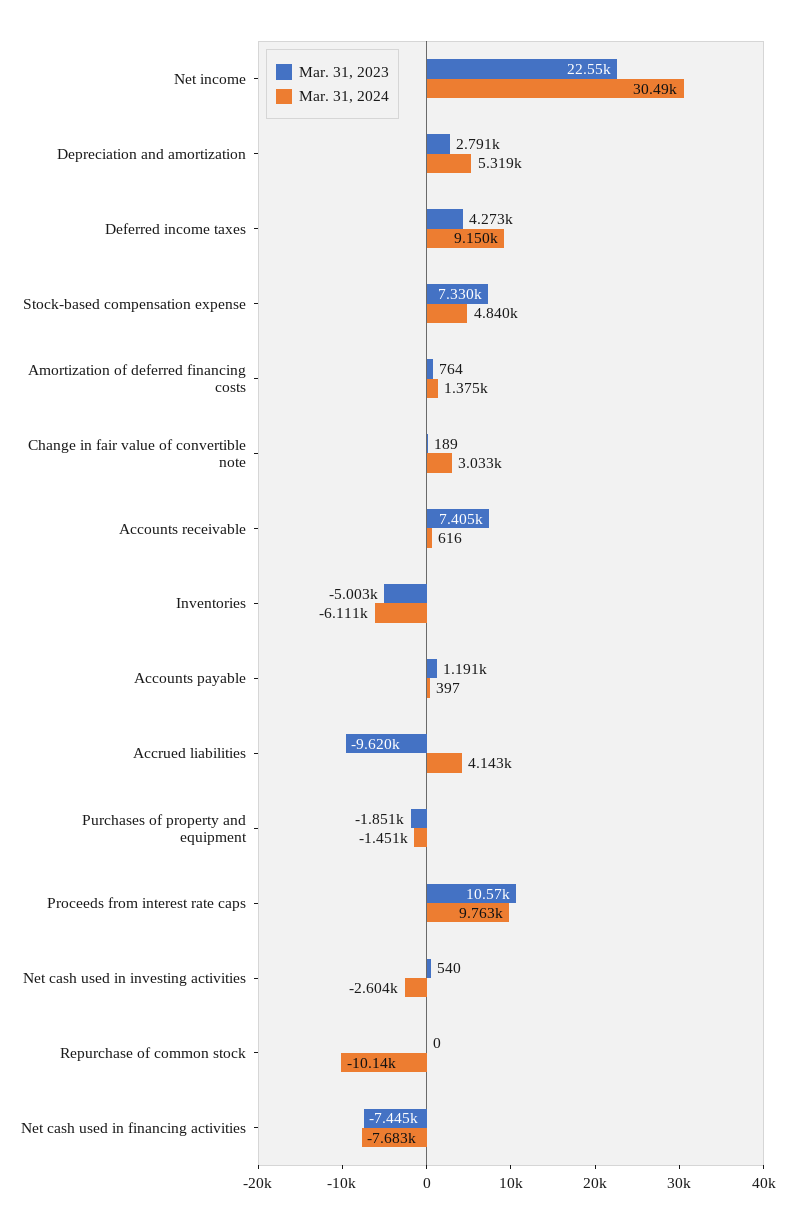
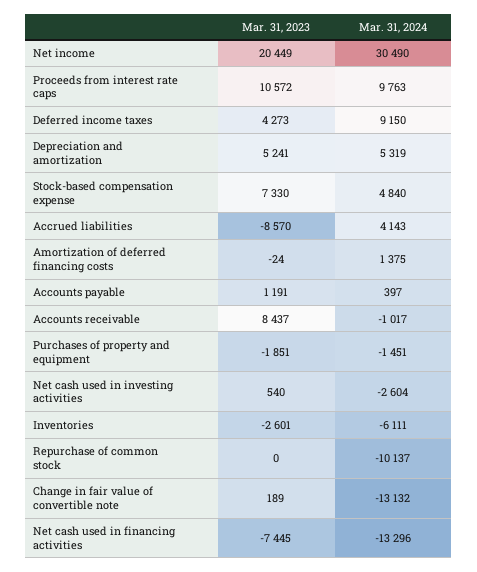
  {
    "Mar. 31, 2023": {
-     "Net income": 22550,
+     "Net income": 20449,
-     "Depreciation and amortization": 2791,
+     "Depreciation and amortization": 5241,
      "Deferred income taxes": 4273,
      "Stock-based compensation expense": 7330,
-     "Amortization of deferred financing costs": 764,
+     "Amortization of deferred financing costs": -24,
      "Change in fair value of convertible note": 189,
-     "Accounts receivable": 7405,
+     "Accounts receivable": 8437,
-     "Inventories": -5003,
+     "Inventories": -2601,
      "Accounts payable": 1191,
-     "Accrued liabilities": -9620,
+     "Accrued liabilities": -8570,
      "Purchases of property and equipment": -1851,
      "Proceeds from interest rate caps": 10572,
      "Net cash used in investing activities": 540,
      "Repurchase of common stock": 0,
      "Net cash used in financing activities": -7445
    },
    "Mar. 31, 2024": {
      "Net income": 30490,
      "Depreciation and amortization": 5319,
      "Deferred income taxes": 9150,
      "Stock-based compensation expense": 4840,
      "Amortization of deferred financing costs": 1375,
-     "Change in fair value of convertible note": 3033,
+     "Change in fair value of convertible note": -13132,
-     "Accounts receivable": 616,
+     "Accounts receivable": -1017,
      "Inventories": -6111,
      "Accounts payable": 397,
      "Accrued liabilities": 4143,
      "Purchases of property and equipment": -1451,
      "Proceeds from interest rate caps": 9763,
      "Net cash used in investing activities": -2604,
      "Repurchase of common stock": -10137,
-     "Net cash used in financing activities": -7683
+     "Net cash used in financing activities": -13296
    }
  }

